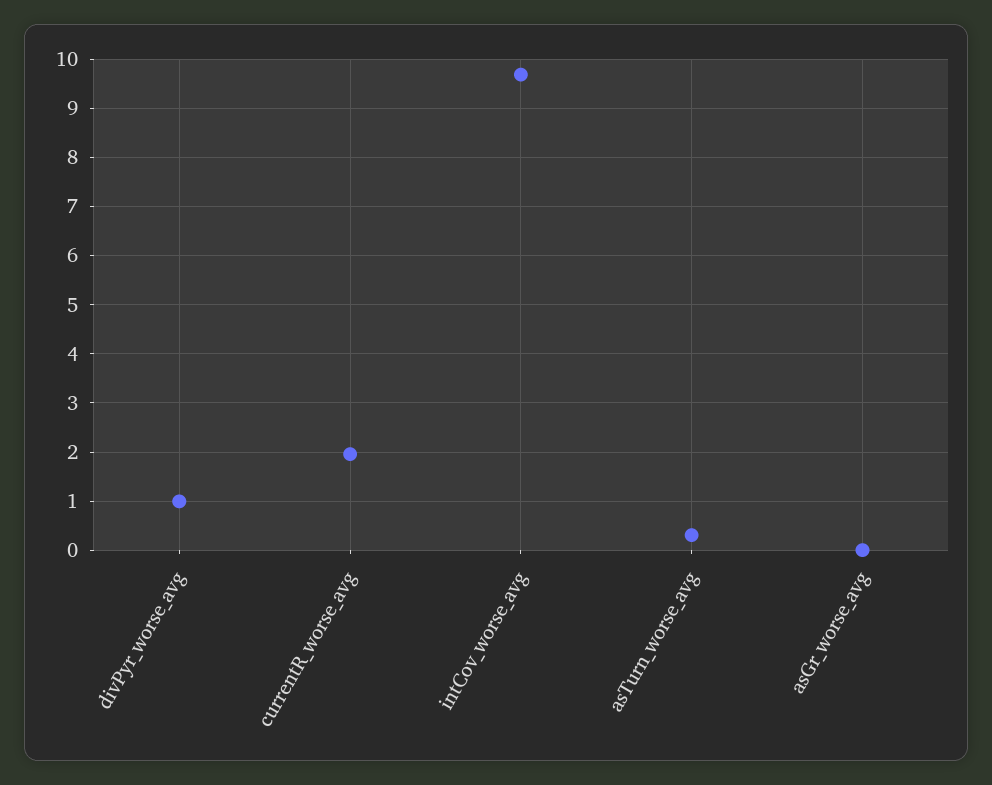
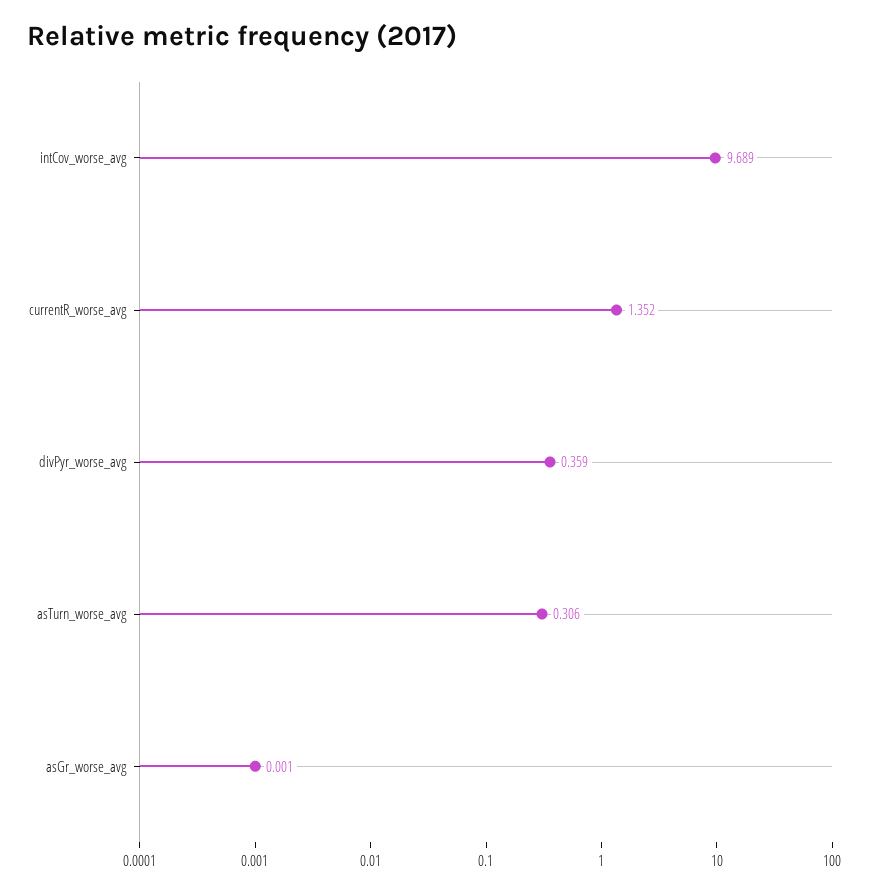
  {
-   "divPyr_worse_avg": 1,
+   "divPyr_worse_avg": 0.359,
-   "currentR_worse_avg": 2,
+   "currentR_worse_avg": 1.352,
    "intCov_worse_avg": 9.689,
    "asTurn_worse_avg": 0.306,
    "asGr_worse_avg": 0.001
  }

